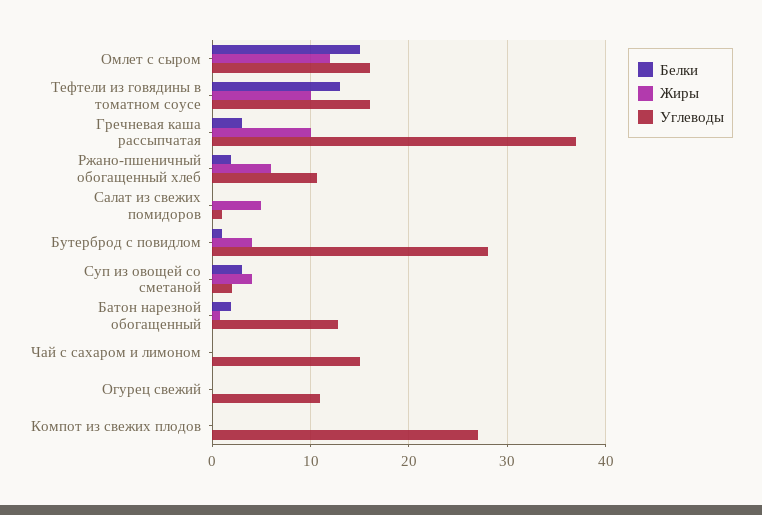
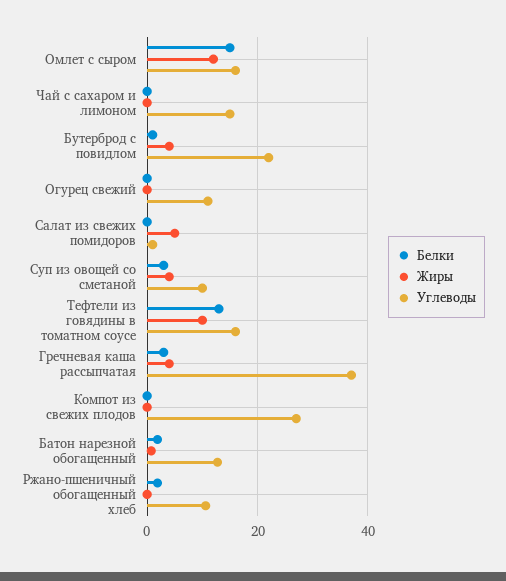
  {
    "Белки": {
      "Омлет с сыром": 15,
      "Тефтели из говядины в томатном соусе": 13,
      "Гречневая каша рассыпчатая": 3,
      "Ржано-пшеничный обогащенный хлеб": 2,
      "Салат из свежих помидоров": 0,
      "Бутерброд с повидлом": 1,
      "Суп из овощей со сметаной": 3,
      "Батон нарезной обогащенный": 2,
      "Чай с сахаром и лимоном": 0,
      "Огурец свежий": 0,
      "Компот из свежих плодов": 0
    },
    "Жиры": {
      "Омлет с сыром": 12,
      "Тефтели из говядины в томатном соусе": 10,
-     "Гречневая каша рассыпчатая": 10,
+     "Гречневая каша рассыпчатая": 4,
-     "Ржано-пшеничный обогащенный хлеб": 6,
+     "Ржано-пшеничный обогащенный хлеб": 0,
      "Салат из свежих помидоров": 5,
      "Бутерброд с повидлом": 4,
      "Суп из овощей со сметаной": 4,
      "Батон нарезной обогащенный": 1,
      "Чай с сахаром и лимоном": 0,
      "Огурец свежий": 0,
      "Компот из свежих плодов": 0
    },
    "Углеводы": {
      "Омлет с сыром": 16,
      "Тефтели из говядины в томатном соусе": 16,
      "Гречневая каша рассыпчатая": 37,
      "Ржано-пшеничный обогащенный хлеб": 11,
      "Салат из свежих помидоров": 1,
-     "Бутерброд с повидлом": 28,
+     "Бутерброд с повидлом": 22,
-     "Суп из овощей со сметаной": 2,
+     "Суп из овощей со сметаной": 10,
      "Батон нарезной обогащенный": 13,
      "Чай с сахаром и лимоном": 15,
      "Огурец свежий": 11,
      "Компот из свежих плодов": 27
    }
  }

